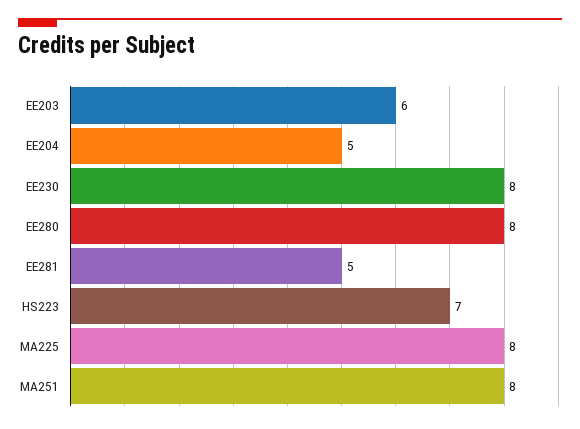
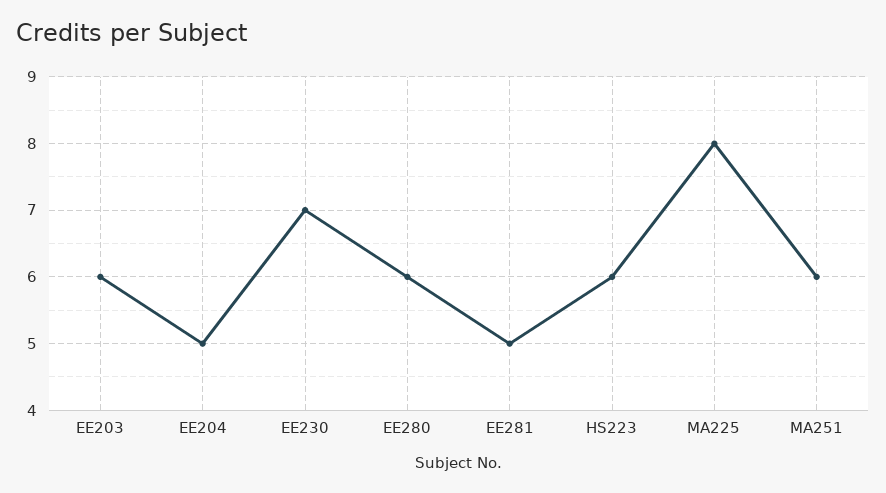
  {
    "EE203": 6,
    "EE204": 5,
-   "EE230": 8,
+   "EE230": 7,
-   "EE280": 8,
+   "EE280": 6,
    "EE281": 5,
-   "HS223": 7,
+   "HS223": 6,
    "MA225": 8,
-   "MA251": 8
+   "MA251": 6
  }

